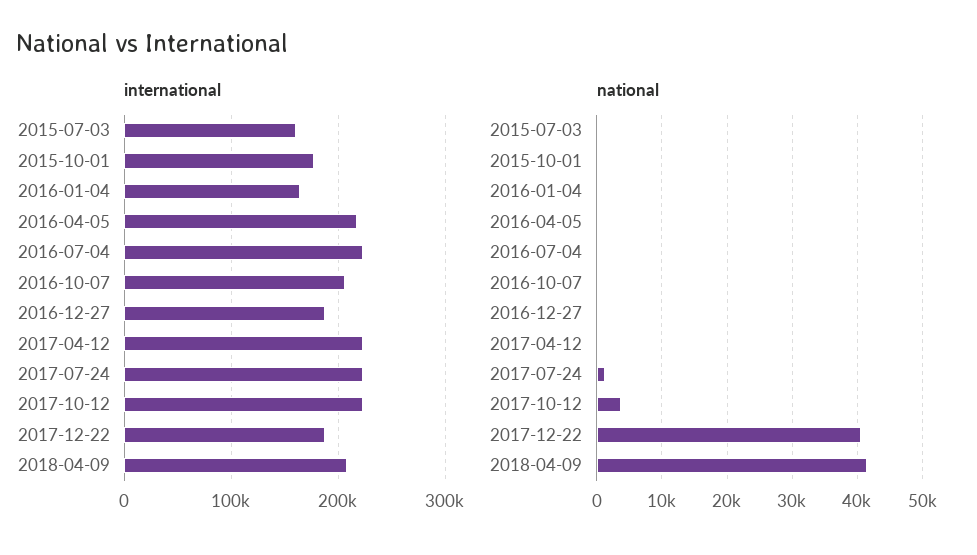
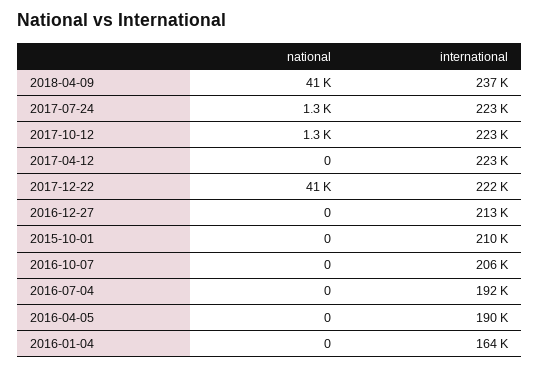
  {
    "international": {
-     "2015-07-03": 160000,
-     "2015-10-01": 180000,
+     "2015-10-01": 210000,
      "2016-01-04": 164000,
-     "2016-04-05": 220000,
+     "2016-04-05": 190000,
-     "2016-07-04": 220000,
+     "2016-07-04": 192000,
      "2016-10-07": 206000,
-     "2016-12-27": 190000,
+     "2016-12-27": 213000,
      "2017-04-12": 223000,
      "2017-07-24": 223000,
      "2017-10-12": 223000,
-     "2017-12-22": 190000,
+     "2017-12-22": 222000,
-     "2018-04-09": 210000
+     "2018-04-09": 237000
    },
    "national": {
-     "2015-07-03": 0,
      "2015-10-01": 0,
      "2016-01-04": 0,
      "2016-04-05": 0,
      "2016-07-04": 0,
      "2016-10-07": 0,
      "2016-12-27": 0,
      "2017-04-12": 0,
      "2017-07-24": 1300,
-     "2017-10-12": 4000,
+     "2017-10-12": 1300,
      "2017-12-22": 41000,
      "2018-04-09": 41000
    }
  }

